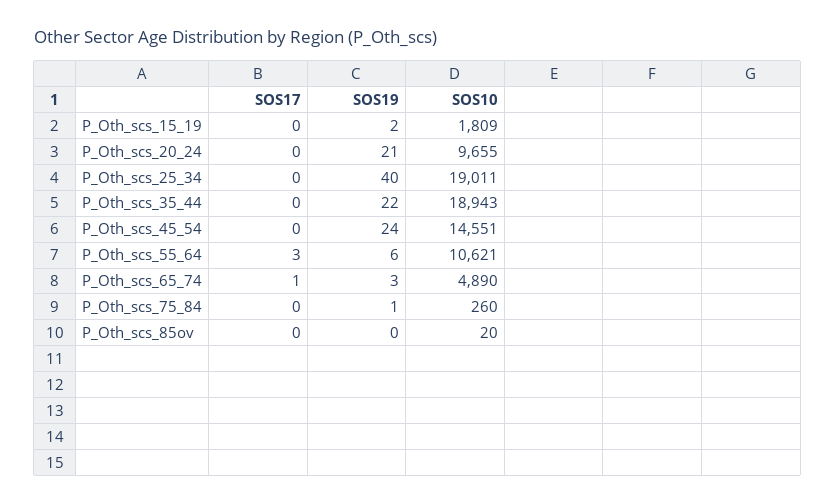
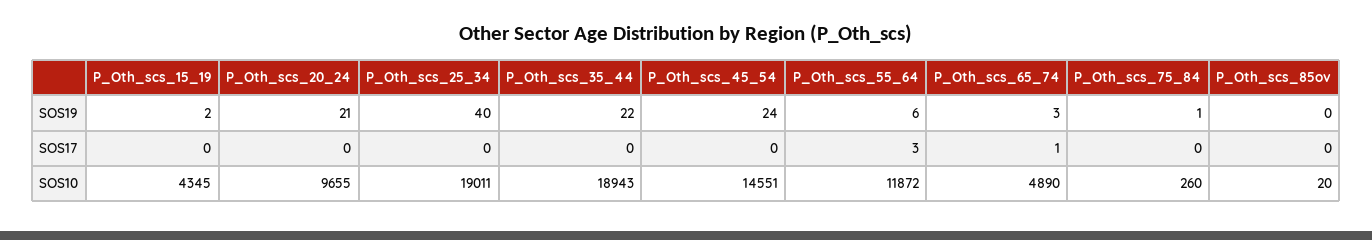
  {
    "SOS17": {
      "P_Oth_scs_15_19": 0,
      "P_Oth_scs_20_24": 0,
      "P_Oth_scs_25_34": 0,
      "P_Oth_scs_35_44": 0,
      "P_Oth_scs_45_54": 0,
      "P_Oth_scs_55_64": 3,
      "P_Oth_scs_65_74": 1,
      "P_Oth_scs_75_84": 0,
      "P_Oth_scs_85ov": 0
    },
    "SOS19": {
      "P_Oth_scs_15_19": 2,
      "P_Oth_scs_20_24": 21,
      "P_Oth_scs_25_34": 40,
      "P_Oth_scs_35_44": 22,
      "P_Oth_scs_45_54": 24,
      "P_Oth_scs_55_64": 6,
      "P_Oth_scs_65_74": 3,
      "P_Oth_scs_75_84": 1,
      "P_Oth_scs_85ov": 0
    },
    "SOS10": {
-     "P_Oth_scs_15_19": 1809,
+     "P_Oth_scs_15_19": 4345,
      "P_Oth_scs_20_24": 9655,
      "P_Oth_scs_25_34": 19011,
      "P_Oth_scs_35_44": 18943,
      "P_Oth_scs_45_54": 14551,
-     "P_Oth_scs_55_64": 10621,
+     "P_Oth_scs_55_64": 11872,
      "P_Oth_scs_65_74": 4890,
      "P_Oth_scs_75_84": 260,
      "P_Oth_scs_85ov": 20
    }
  }

